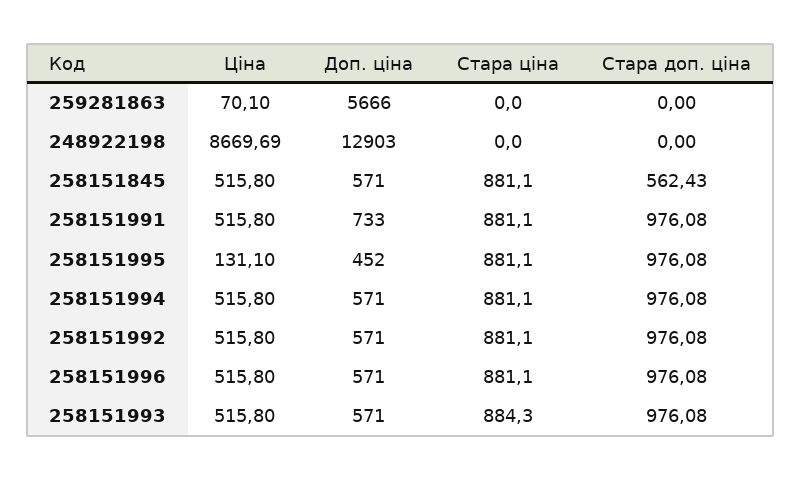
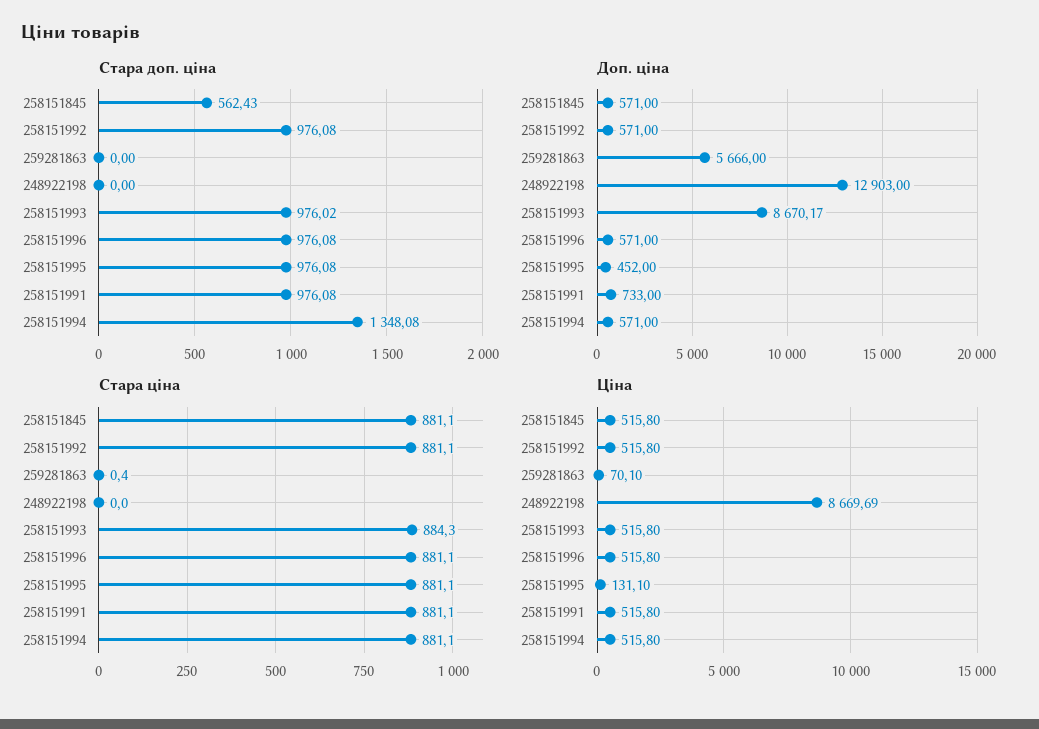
  {
    "Ціна": {
      "259281863": 70.1,
      "248922198": 8669.69,
      "258151845": 515.8,
      "258151991": 515.8,
      "258151995": 131.1,
      "258151994": 515.8,
      "258151992": 515.8,
      "258151996": 515.8,
      "258151993": 515.8
    },
    "Доп. ціна": {
      "259281863": 5666,
      "248922198": 12903,
      "258151845": 571,
      "258151991": 733,
      "258151995": 452,
      "258151994": 571,
      "258151992": 571,
      "258151996": 571,
-     "258151993": 571
+     "258151993": 8670.17
    },
    "Стара ціна": {
-     "259281863": 0,
+     "259281863": 0.4,
      "248922198": 0,
      "258151845": 881.1,
      "258151991": 881.1,
      "258151995": 881.1,
      "258151994": 881.1,
      "258151992": 881.1,
      "258151996": 881.1,
      "258151993": 884.3
    },
    "Стара доп. ціна": {
      "259281863": 0,
      "248922198": 0,
      "258151845": 562.43,
      "258151991": 976.08,
      "258151995": 976.08,
-     "258151994": 976.08,
+     "258151994": 1348.08,
      "258151992": 976.08,
      "258151996": 976.08,
-     "258151993": 976.08
+     "258151993": 976.02
    }
  }

